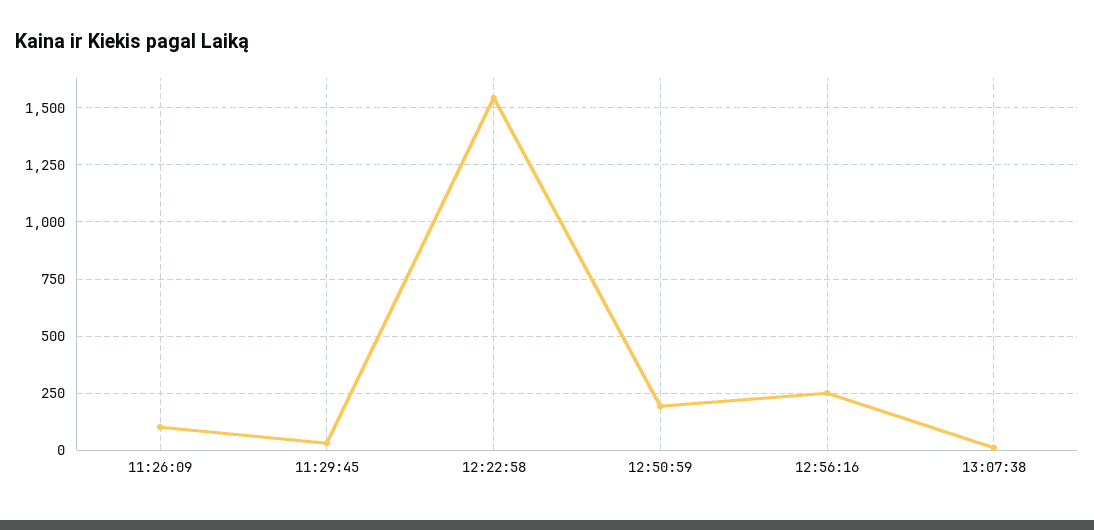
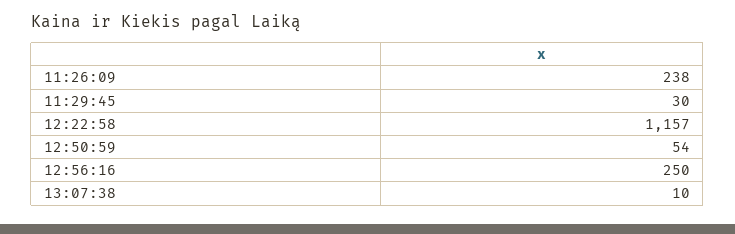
  {
-   "11:26:09": 100,
+   "11:26:09": 238,
    "11:29:45": 30,
-   "12:22:58": 1550,
+   "12:22:58": 1157,
-   "12:50:59": 200,
+   "12:50:59": 54,
    "12:56:16": 250,
    "13:07:38": 10
  }

